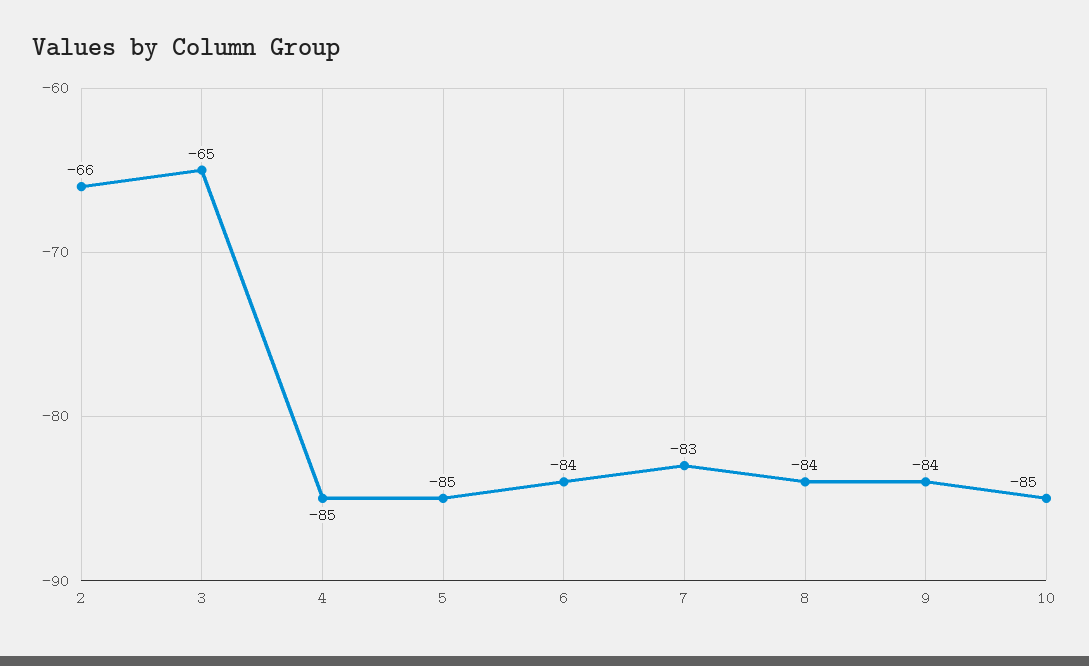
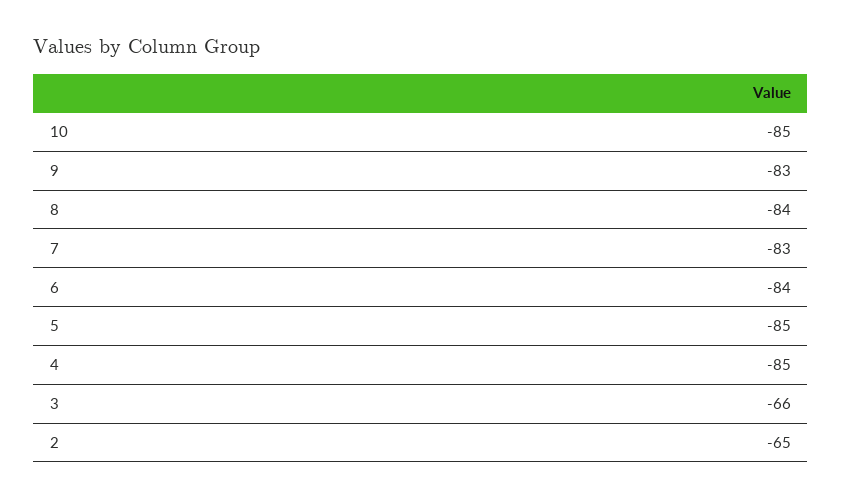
  {
-   "2": -66,
+   "2": -65,
-   "3": -65,
+   "3": -66,
    "4": -85,
    "5": -85,
    "6": -84,
    "7": -83,
    "8": -84,
-   "9": -84,
+   "9": -83,
    "10": -85
  }

